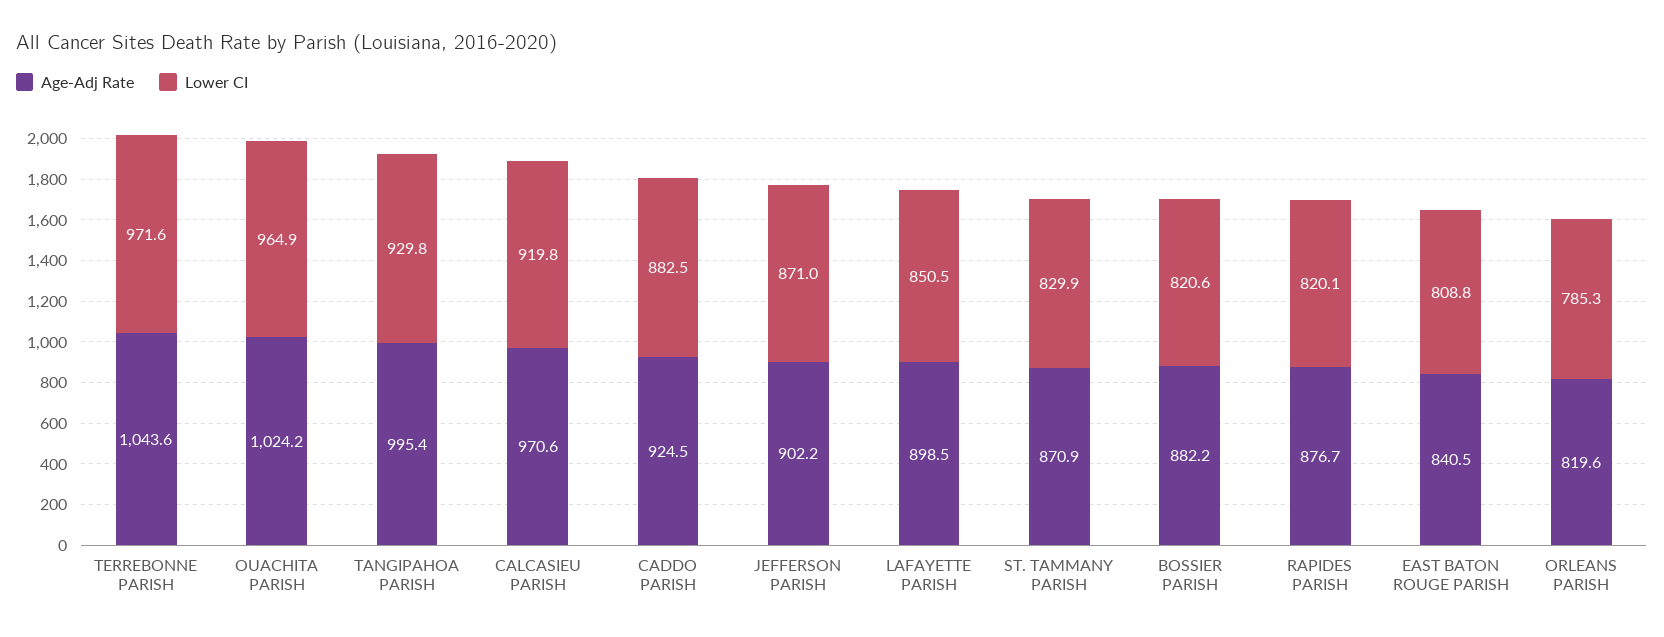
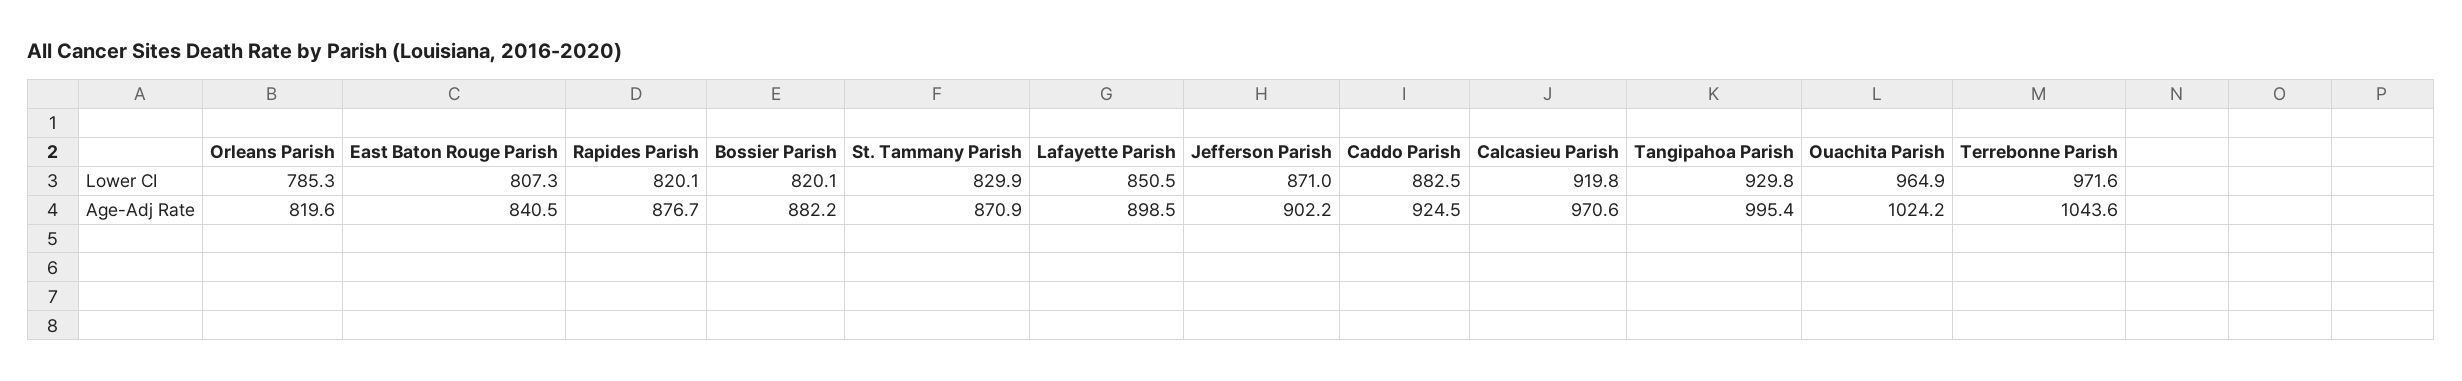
  {
    "Age-Adj Rate": {
      "TERREBONNE PARISH": 1043.6,
      "OUACHITA PARISH": 1024.2,
      "TANGIPAHOA PARISH": 995.4,
      "CALCASIEU PARISH": 970.6,
      "CADDO PARISH": 924.5,
      "JEFFERSON PARISH": 902.2,
      "LAFAYETTE PARISH": 898.5,
      "ST. TAMMANY PARISH": 870.9,
      "BOSSIER PARISH": 882.2,
      "RAPIDES PARISH": 876.7,
      "EAST BATON ROUGE PARISH": 840.5,
      "ORLEANS PARISH": 819.6
    },
    "Lower CI": {
      "TERREBONNE PARISH": 971.6,
      "OUACHITA PARISH": 964.9,
      "TANGIPAHOA PARISH": 929.8,
      "CALCASIEU PARISH": 919.8,
      "CADDO PARISH": 882.5,
      "JEFFERSON PARISH": 871,
      "LAFAYETTE PARISH": 850.5,
      "ST. TAMMANY PARISH": 829.9,
-     "BOSSIER PARISH": 820.6,
+     "BOSSIER PARISH": 820.1,
      "RAPIDES PARISH": 820.1,
-     "EAST BATON ROUGE PARISH": 808.8,
+     "EAST BATON ROUGE PARISH": 807.3,
      "ORLEANS PARISH": 785.3
    }
  }

